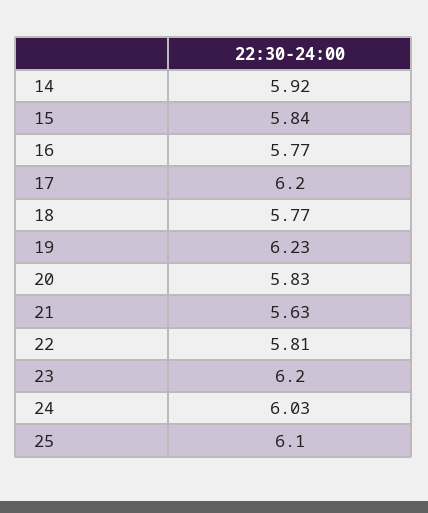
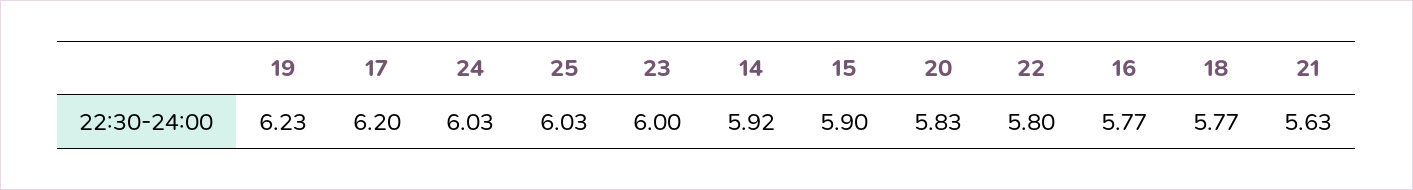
  {
    "14": 5.92,
-   "15": 5.84,
+   "15": 5.9,
    "16": 5.77,
    "17": 6.2,
    "18": 5.77,
    "19": 6.23,
    "20": 5.83,
    "21": 5.63,
-   "22": 5.81,
+   "22": 5.8,
-   "23": 6.2,
+   "23": 6,
    "24": 6.03,
-   "25": 6.1
+   "25": 6.03
  }

